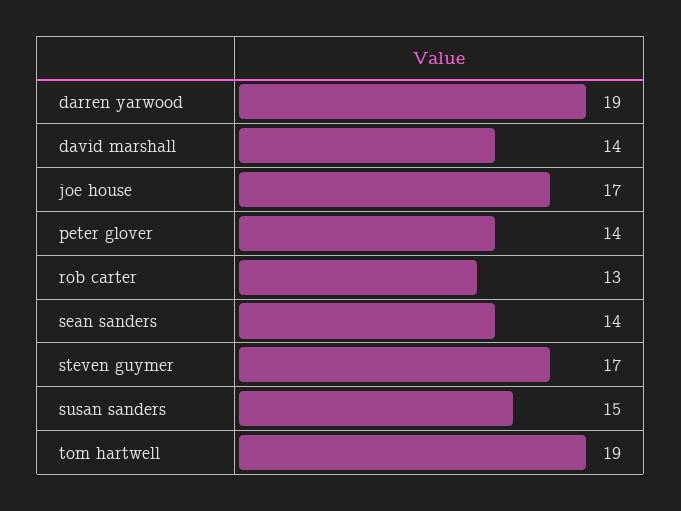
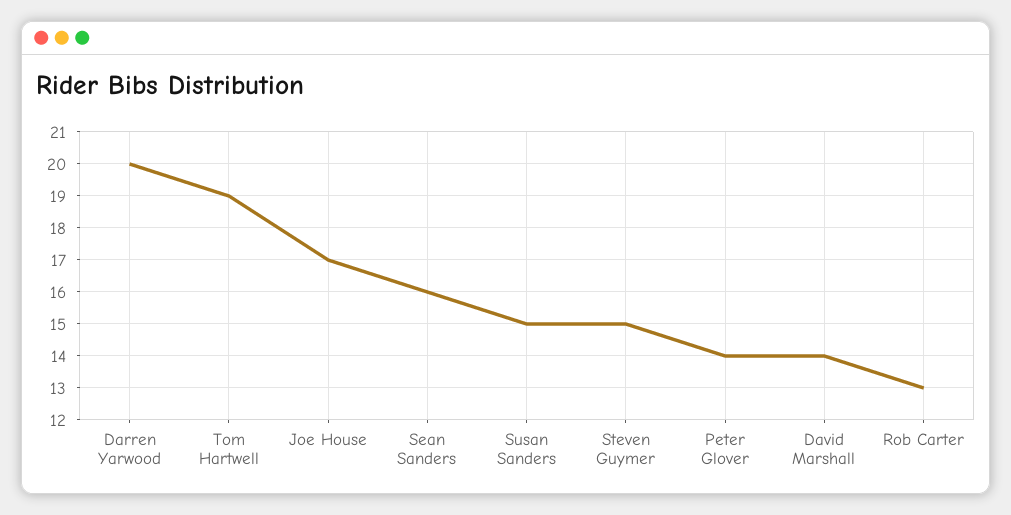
  {
-   "darren yarwood": 19,
+   "darren yarwood": 20,
    "david marshall": 14,
    "joe house": 17,
    "peter glover": 14,
    "rob carter": 13,
-   "sean sanders": 14,
+   "sean sanders": 16,
-   "steven guymer": 17,
+   "steven guymer": 15,
    "susan sanders": 15,
    "tom hartwell": 19
  }

